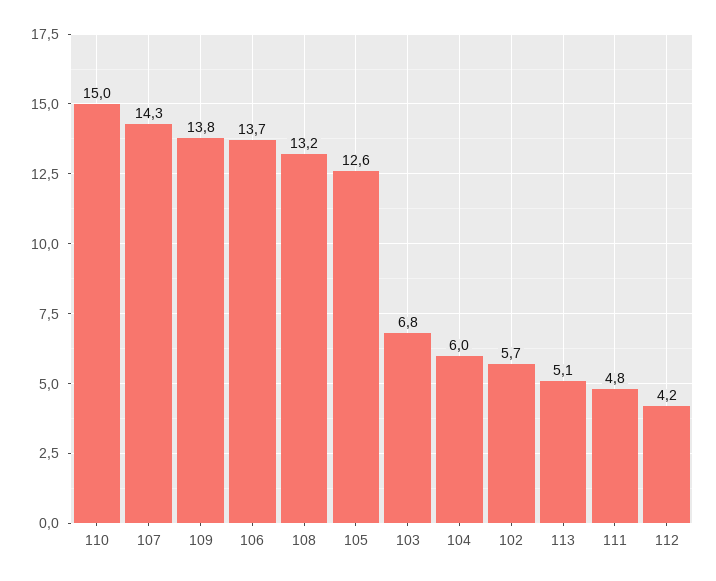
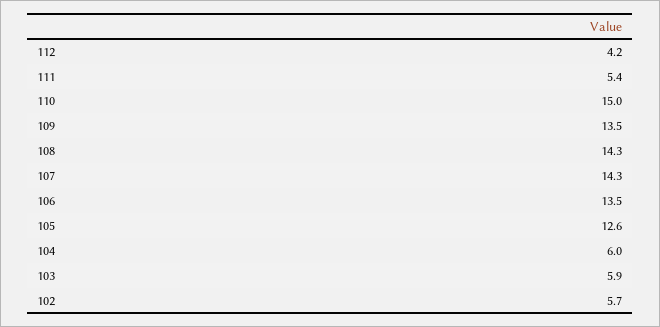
  {
    "110": 15,
    "107": 14.3,
-   "109": 13.8,
+   "109": 13.5,
-   "106": 13.7,
+   "106": 13.5,
-   "108": 13.2,
+   "108": 14.3,
    "105": 12.6,
-   "103": 6.8,
+   "103": 5.9,
    "104": 6,
    "102": 5.7,
-   "113": 5.1,
-   "111": 4.8,
+   "111": 5.4,
    "112": 4.2
  }

